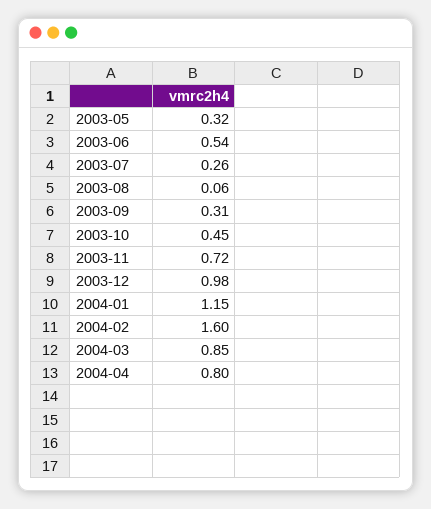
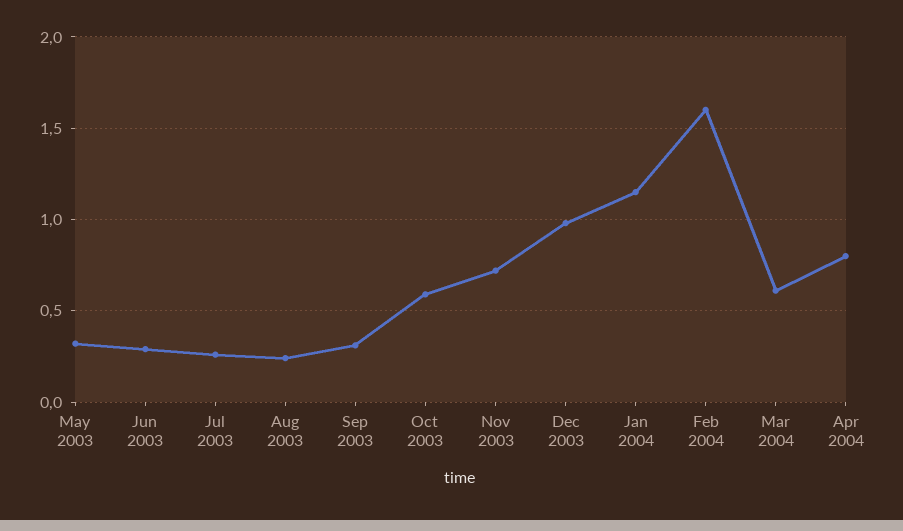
  {
    "2003-05": 0.32,
-   "2003-06": 0.54,
+   "2003-06": 0.3,
    "2003-07": 0.26,
-   "2003-08": 0.06,
+   "2003-08": 0.25,
    "2003-09": 0.31,
-   "2003-10": 0.45,
+   "2003-10": 0.6,
    "2003-11": 0.72,
    "2003-12": 0.98,
    "2004-01": 1.15,
    "2004-02": 1.6,
-   "2004-03": 0.85,
+   "2004-03": 0.6,
    "2004-04": 0.8
  }

